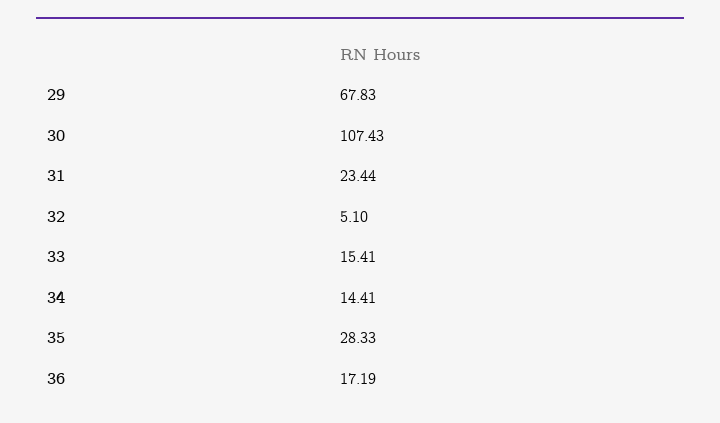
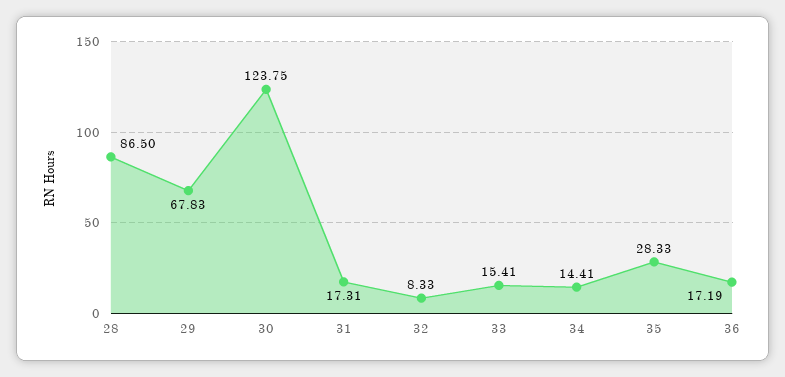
  {
    "29": 67.83,
-   "30": 107.43,
+   "30": 123.75,
-   "31": 23.44,
+   "31": 17.31,
-   "32": 5.1,
+   "32": 8.33,
    "33": 15.41,
    "34": 14.41,
    "35": 28.33,
-   "36": 17.19
+   "36": 17.19,
+   "28": 86.5
  }

